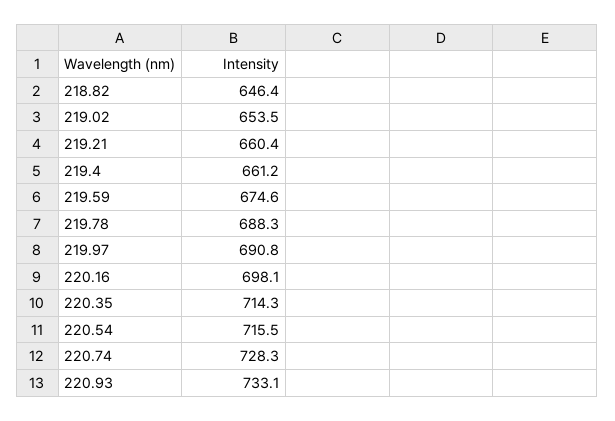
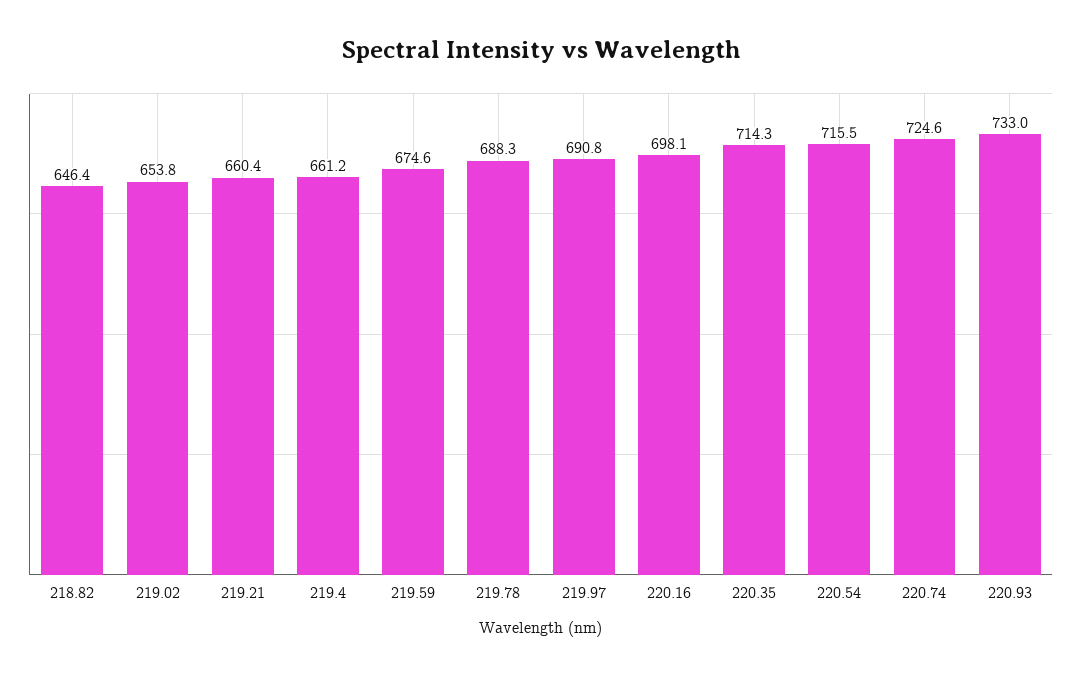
  {
    "218.82": 646.4,
-   "219.02": 653.5,
+   "219.02": 653.8,
    "219.21": 660.4,
    "219.4": 661.2,
    "219.59": 674.6,
    "219.78": 688.3,
    "219.97": 690.8,
    "220.16": 698.1,
    "220.35": 714.3,
    "220.54": 715.5,
-   "220.74": 728.3,
+   "220.74": 724.6,
-   "220.93": 733.1
+   "220.93": 733
  }

